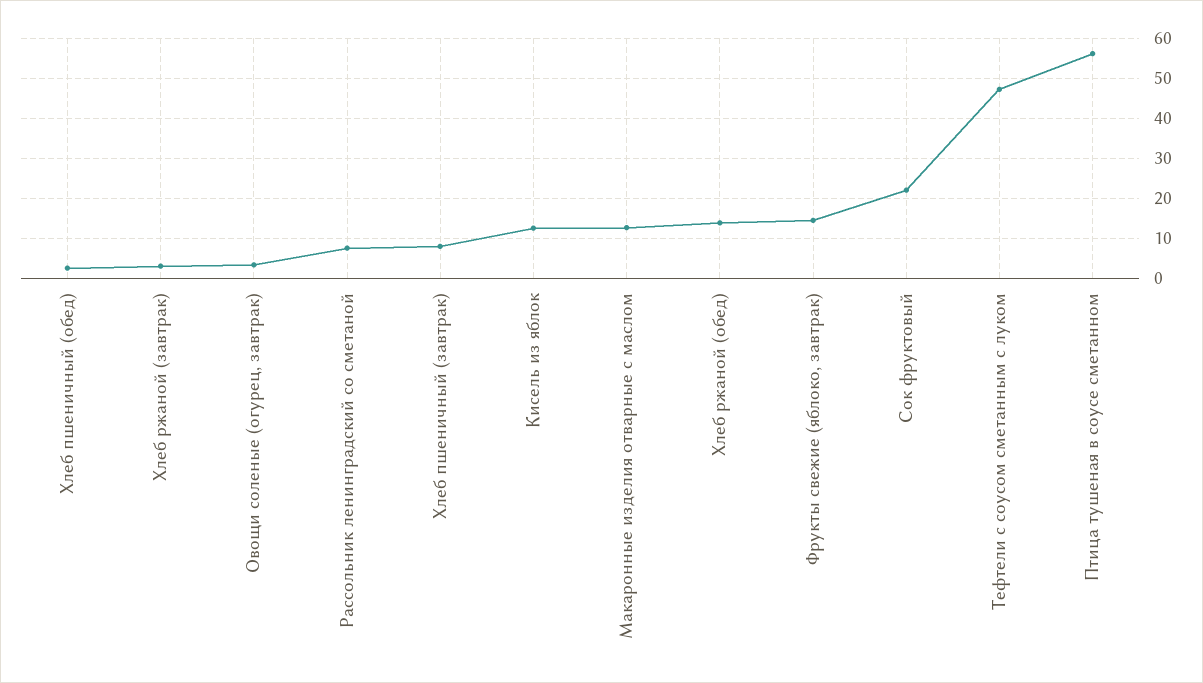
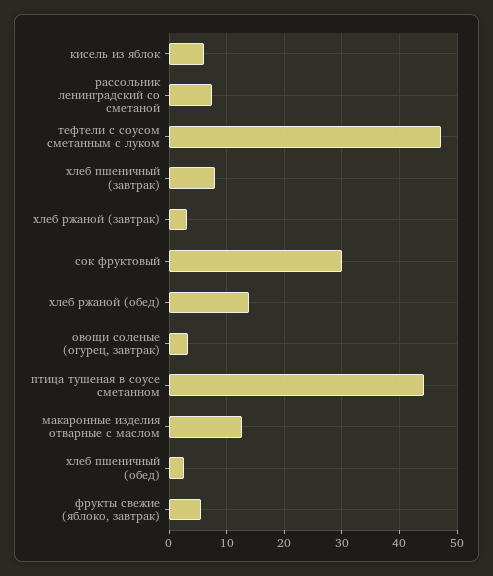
  {
    "Хлеб пшеничный (обед)": 2,
    "Хлеб ржаной (завтрак)": 4,
    "Овощи соленые (огурец, завтрак)": 4,
    "Рассольник ленинградский со сметаной": 8,
    "Хлеб пшеничный (завтрак)": 8,
-   "Кисель из яблок": 12,
+   "Кисель из яблок": 6,
    "Макаронные изделия отварные с маслом": 12,
    "Хлеб ржаной (обед)": 14,
-   "Фрукты свежие (яблоко, завтрак)": 14,
+   "Фрукты свежие (яблоко, завтрак)": 6,
-   "Сок фруктовый": 22,
+   "Сок фруктовый": 30,
    "Тефтели с соусом сметанным с луком": 48,
-   "Птица тушеная в соусе сметанном": 56
+   "Птица тушеная в соусе сметанном": 44
  }

